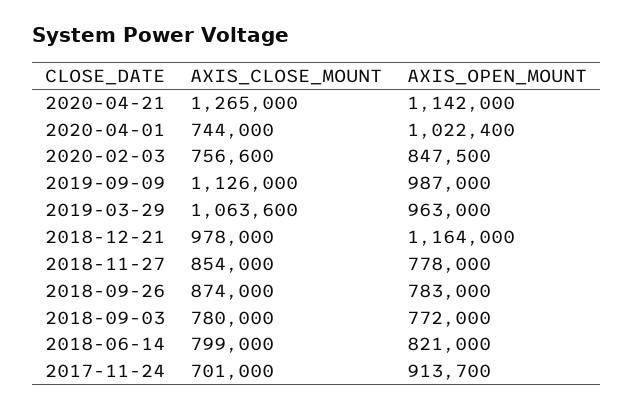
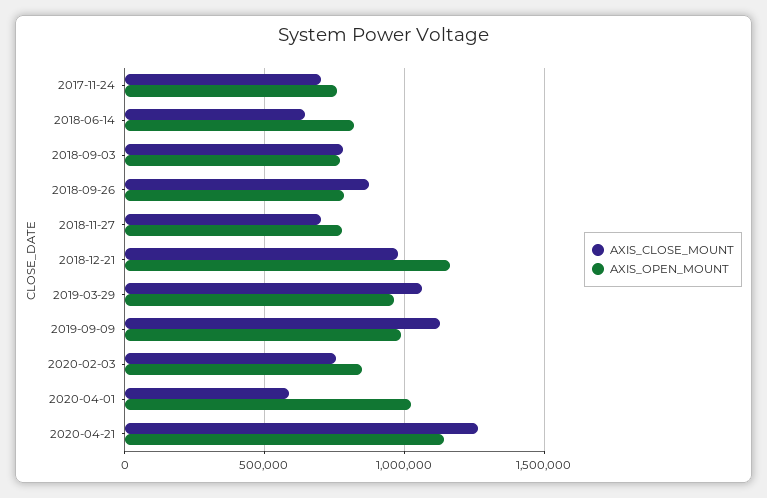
  {
    "AXIS_CLOSE_MOUNT": {
      "2020-04-21": 1265000,
-     "2020-04-01": 744000,
+     "2020-04-01": 600000,
      "2020-02-03": 756600,
      "2019-09-09": 1126000,
      "2019-03-29": 1063600,
      "2018-12-21": 978000,
-     "2018-11-27": 854000,
+     "2018-11-27": 700000,
      "2018-09-26": 874000,
      "2018-09-03": 780000,
-     "2018-06-14": 799000,
+     "2018-06-14": 650000,
      "2017-11-24": 701000
    },
    "AXIS_OPEN_MOUNT": {
      "2020-04-21": 1142000,
      "2020-04-01": 1022400,
      "2020-02-03": 847500,
      "2019-09-09": 987000,
      "2019-03-29": 963000,
      "2018-12-21": 1164000,
      "2018-11-27": 778000,
      "2018-09-26": 783000,
      "2018-09-03": 772000,
      "2018-06-14": 821000,
-     "2017-11-24": 913700
+     "2017-11-24": 750000
    }
  }

